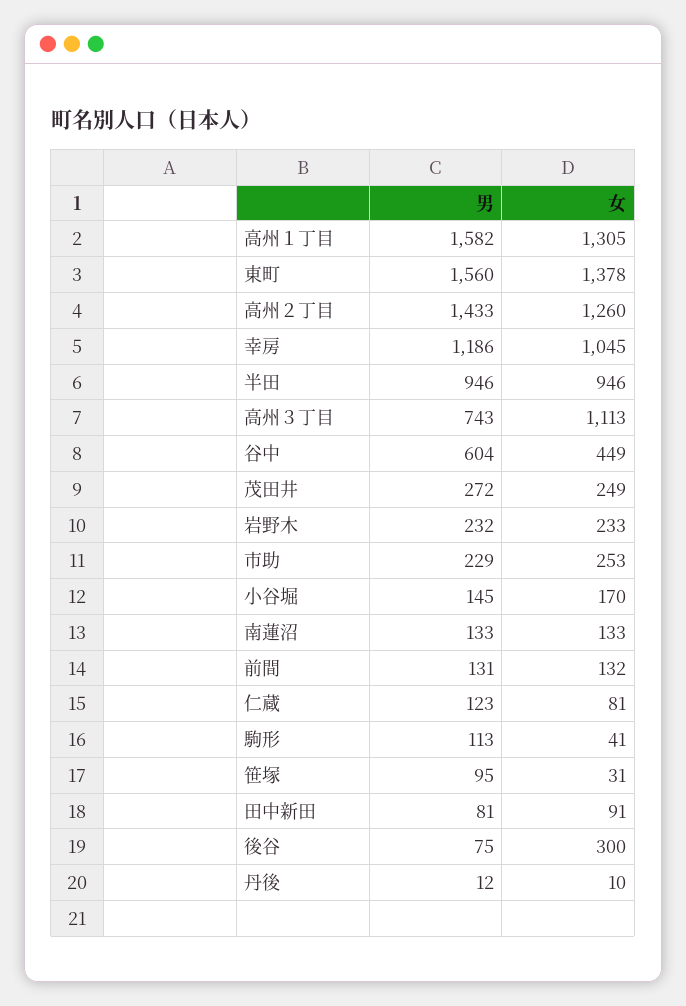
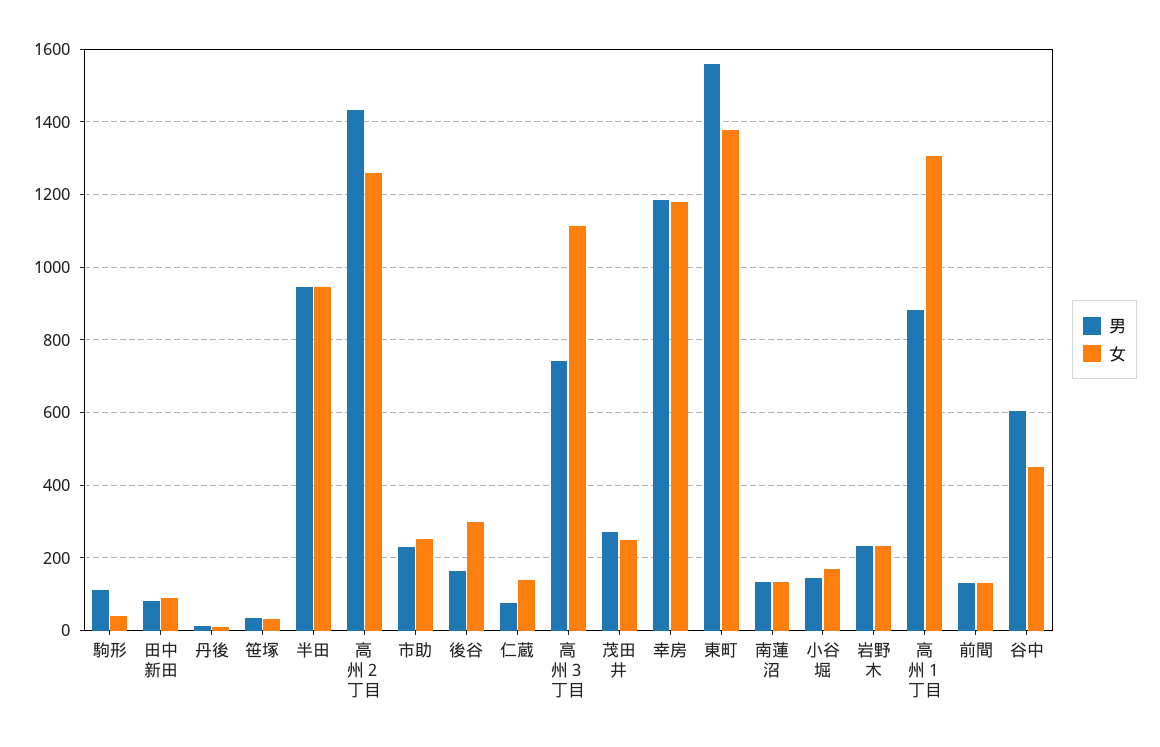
  {
    "男": {
-     "高州１丁目": 1582,
+     "高州１丁目": 880,
      "東町": 1560,
      "高州２丁目": 1433,
      "幸房": 1186,
      "半田": 946,
      "高州３丁目": 743,
      "谷中": 604,
      "茂田井": 272,
      "岩野木": 232,
      "市助": 229,
      "小谷堀": 145,
      "南蓮沼": 133,
      "前間": 131,
-     "仁蔵": 123,
+     "仁蔵": 80,
      "駒形": 113,
-     "笹塚": 95,
+     "笹塚": 40,
      "田中新田": 81,
-     "後谷": 75,
+     "後谷": 160,
      "丹後": 12
    },
    "女": {
      "高州１丁目": 1305,
      "東町": 1378,
      "高州２丁目": 1260,
-     "幸房": 1045,
+     "幸房": 1180,
      "半田": 946,
      "高州３丁目": 1113,
      "谷中": 449,
      "茂田井": 249,
      "岩野木": 233,
      "市助": 253,
      "小谷堀": 170,
      "南蓮沼": 133,
      "前間": 132,
-     "仁蔵": 81,
+     "仁蔵": 140,
      "駒形": 41,
      "笹塚": 31,
      "田中新田": 91,
      "後谷": 300,
      "丹後": 10
    }
  }

